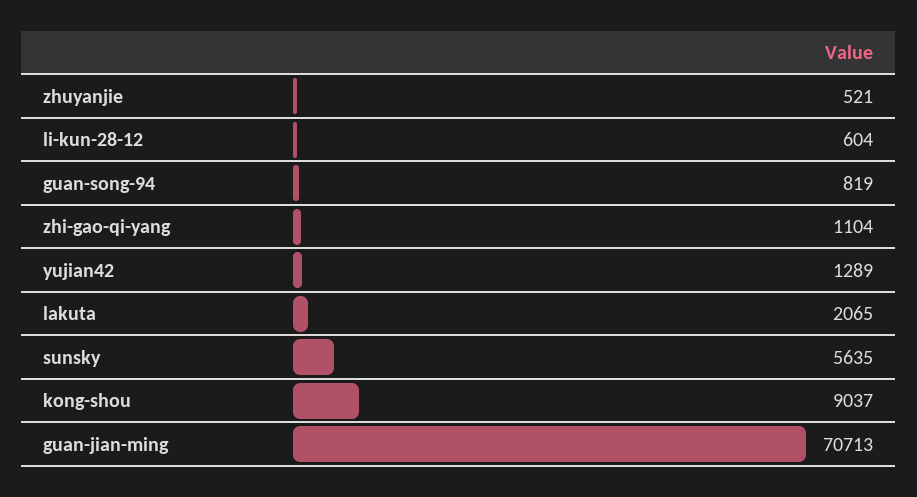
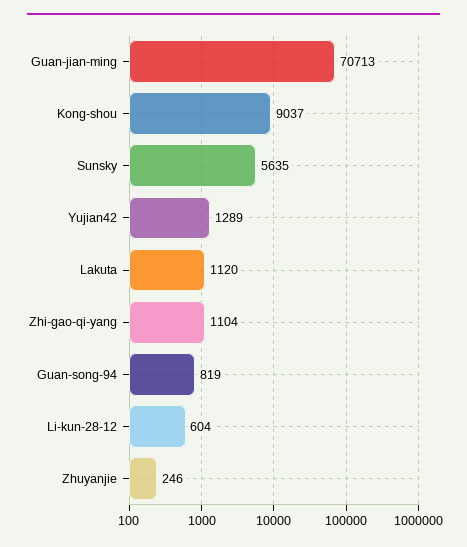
  {
-   "zhuyanjie": 521,
+   "zhuyanjie": 246,
    "li-kun-28-12": 604,
    "guan-song-94": 819,
    "zhi-gao-qi-yang": 1104,
    "yujian42": 1289,
-   "lakuta": 2065,
+   "lakuta": 1120,
    "sunsky": 5635,
    "kong-shou": 9037,
    "guan-jian-ming": 70713
  }

